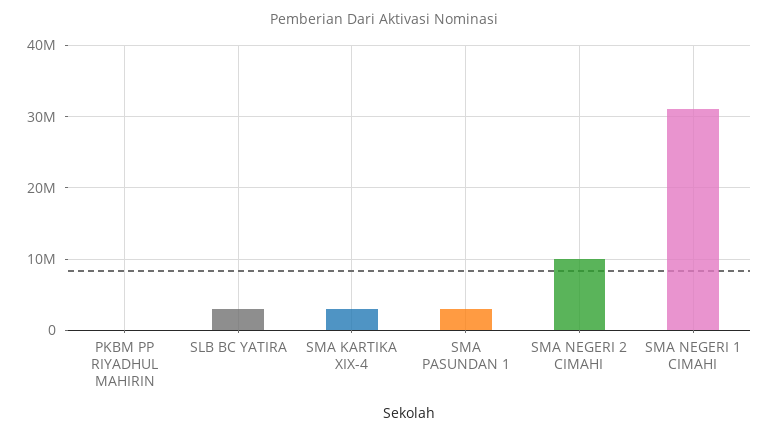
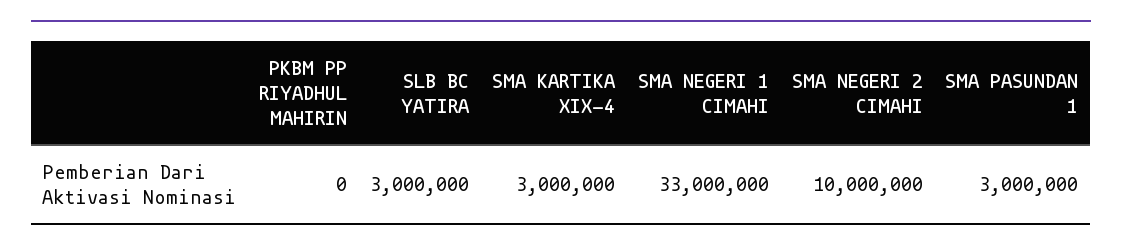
  {
    "PKBM PP RIYADHUL MAHIRIN": 0,
    "SLB BC YATIRA": 3000000,
    "SMA KARTIKA XIX-4": 3000000,
    "SMA PASUNDAN 1": 3000000,
    "SMA NEGERI 2 CIMAHI": 10000000,
-   "SMA NEGERI 1 CIMAHI": 31000000
+   "SMA NEGERI 1 CIMAHI": 33000000
  }

